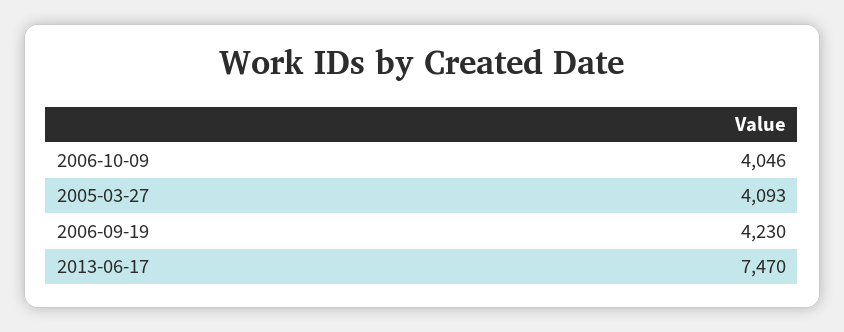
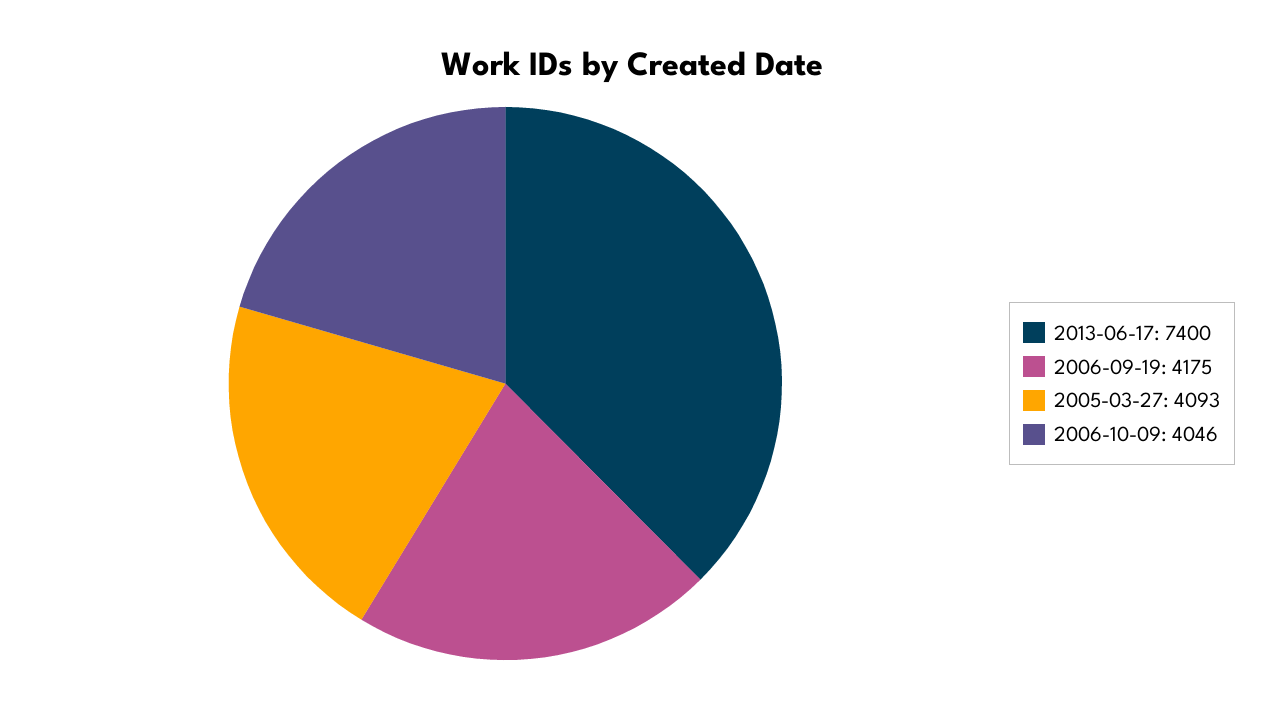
  {
    "2006-10-09": 4046,
    "2005-03-27": 4093,
-   "2006-09-19": 4230,
+   "2006-09-19": 4175,
-   "2013-06-17": 7470
+   "2013-06-17": 7400
  }

